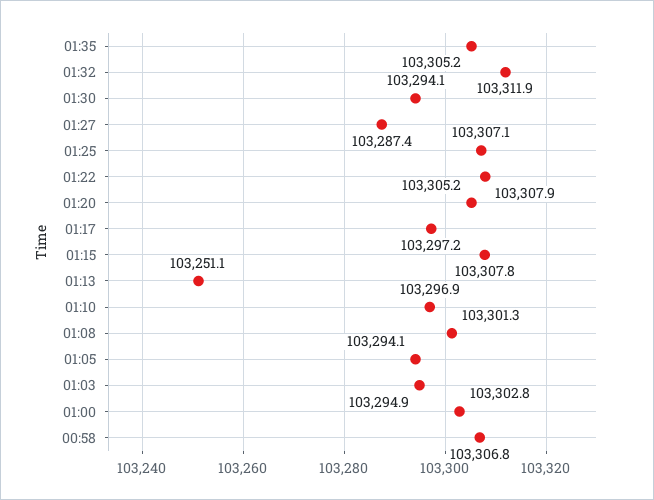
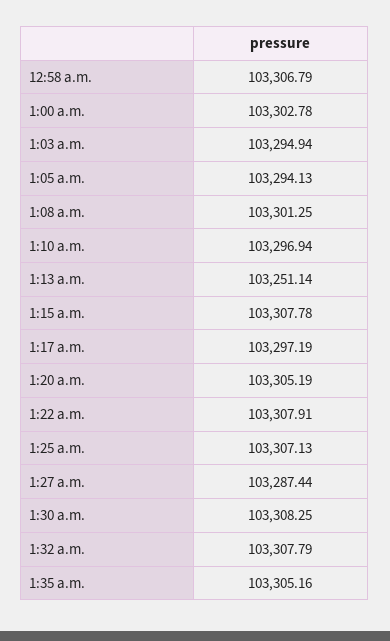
  {
    "01:35": 103305.16,
-   "01:32": 103311.9,
+   "01:32": 103307.79,
-   "01:30": 103294.1,
+   "01:30": 103308.25,
    "01:27": 103287.44,
    "01:25": 103307.13,
    "01:22": 103307.91,
    "01:20": 103305.19,
    "01:17": 103297.19,
    "01:15": 103307.78,
    "01:13": 103251.14,
    "01:10": 103296.94,
    "01:08": 103301.25,
    "01:05": 103294.13,
    "01:03": 103294.94,
    "01:00": 103302.78,
    "00:58": 103306.79
  }

